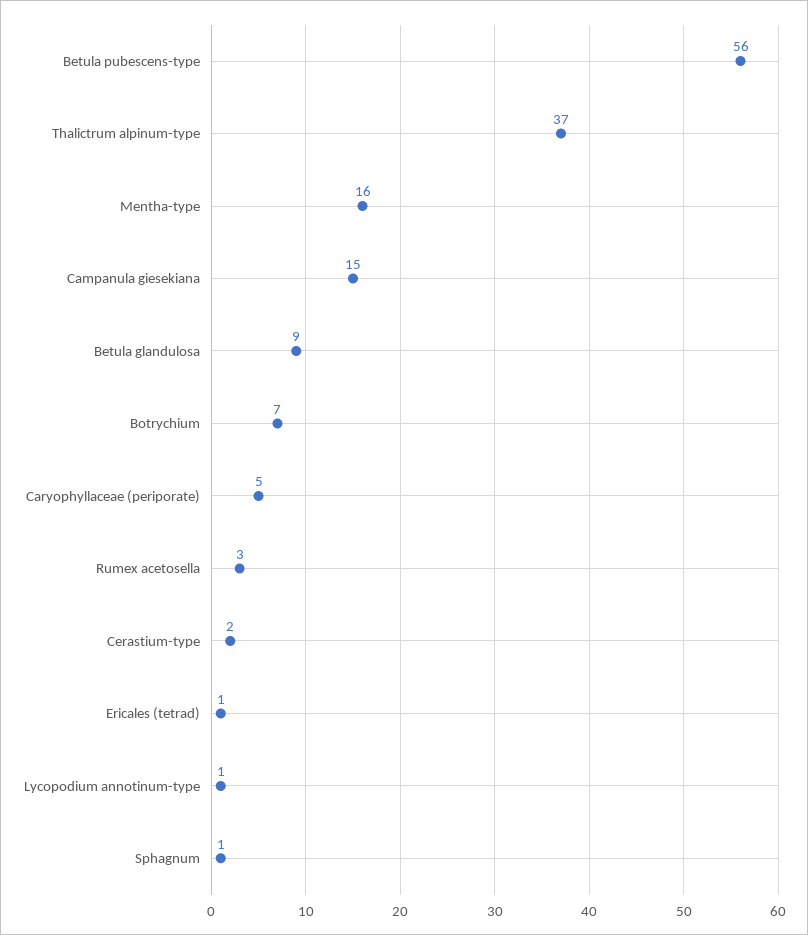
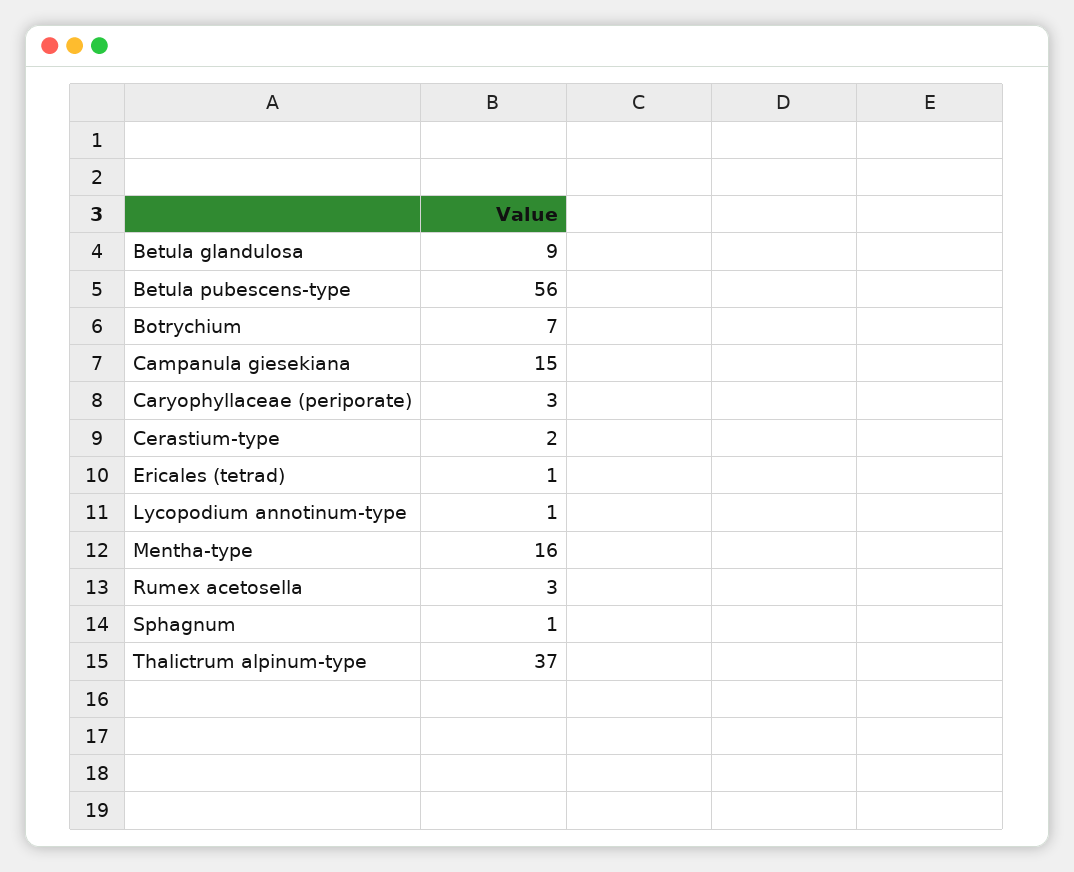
  {
    "Betula pubescens-type": 56,
    "Thalictrum alpinum-type": 37,
    "Mentha-type": 16,
    "Campanula giesekiana": 15,
    "Betula glandulosa": 9,
    "Botrychium": 7,
-   "Caryophyllaceae (periporate)": 5,
+   "Caryophyllaceae (periporate)": 3,
    "Rumex acetosella": 3,
    "Cerastium-type": 2,
    "Ericales (tetrad)": 1,
    "Lycopodium annotinum-type": 1,
    "Sphagnum": 1
  }

